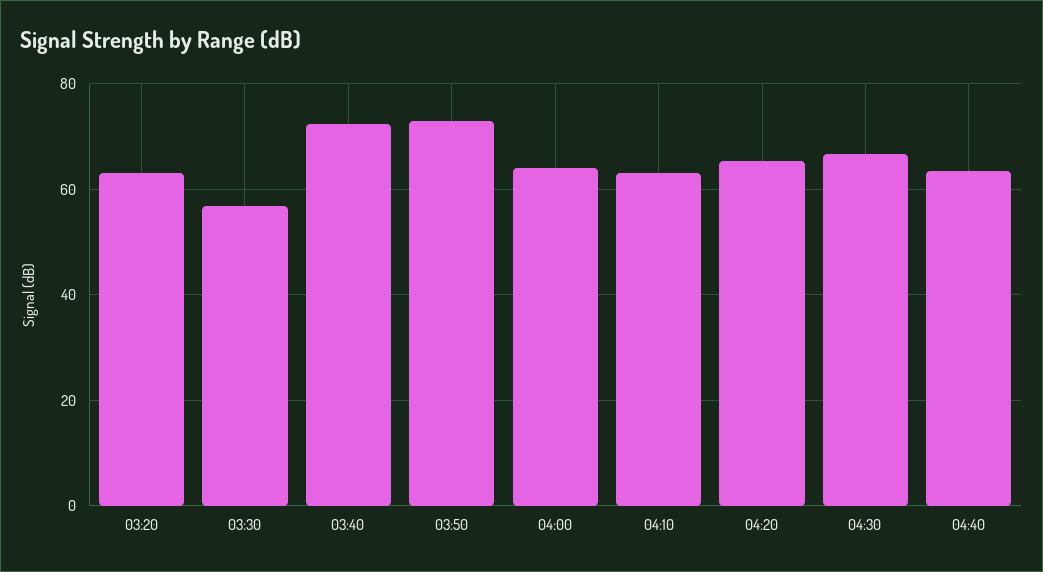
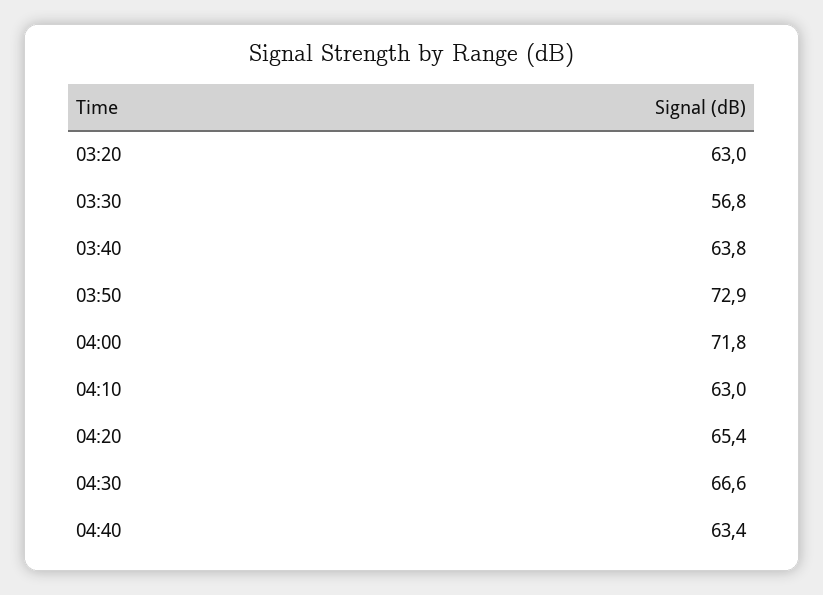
  {
    "03:20": 63,
    "03:30": 56.8,
-   "03:40": 72,
+   "03:40": 63.8,
    "03:50": 72.9,
-   "04:00": 64,
+   "04:00": 71.8,
    "04:10": 63,
    "04:20": 65.4,
    "04:30": 66.6,
    "04:40": 63.4
  }

